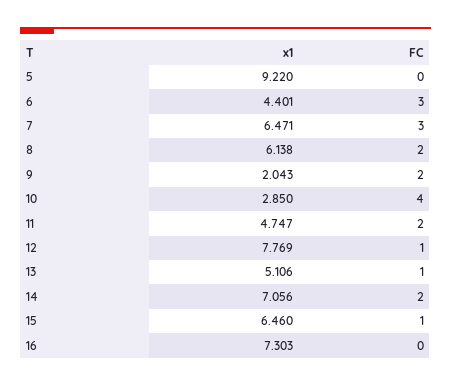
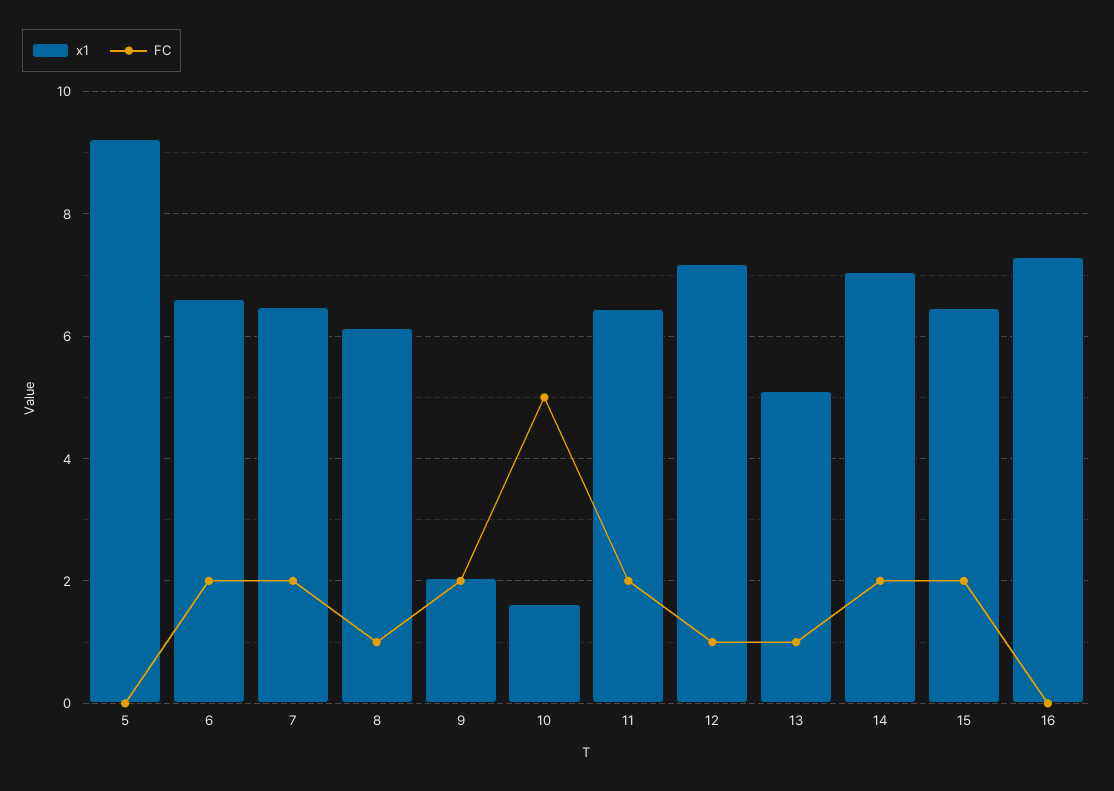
  {
    "x1": {
      "5": 9.22,
-     "6": 4.401,
+     "6": 6.6,
      "7": 6.471,
      "8": 6.138,
      "9": 2.043,
-     "10": 2.85,
+     "10": 1.6,
-     "11": 4.747,
+     "11": 6.4,
-     "12": 7.769,
+     "12": 7.2,
      "13": 5.106,
      "14": 7.056,
      "15": 6.46,
      "16": 7.303
    },
    "FC": {
      "5": 0,
-     "6": 3,
+     "6": 2,
-     "7": 3,
+     "7": 2,
-     "8": 2,
+     "8": 1,
      "9": 2,
-     "10": 4,
+     "10": 5,
      "11": 2,
      "12": 1,
      "13": 1,
      "14": 2,
-     "15": 1,
+     "15": 2,
      "16": 0
    }
  }

